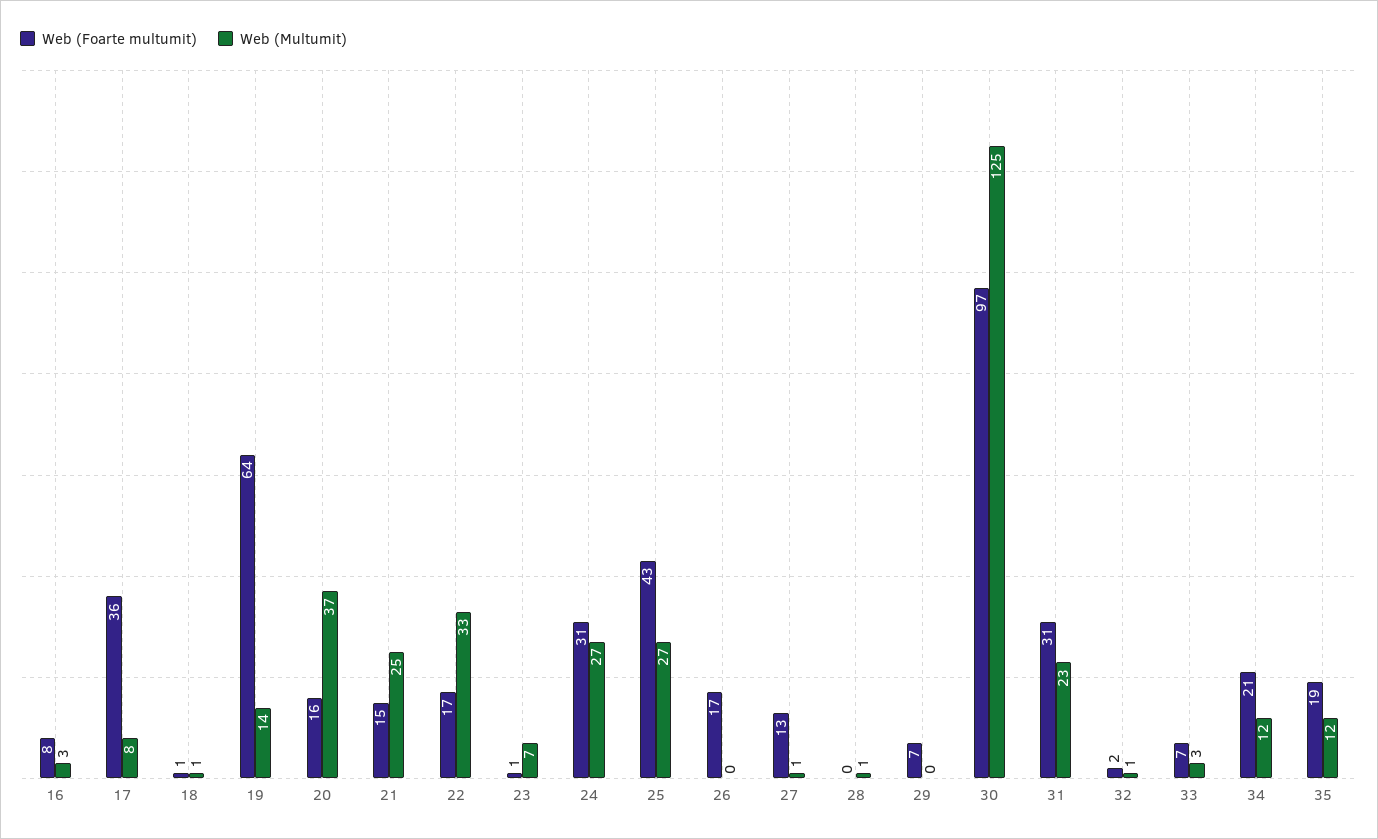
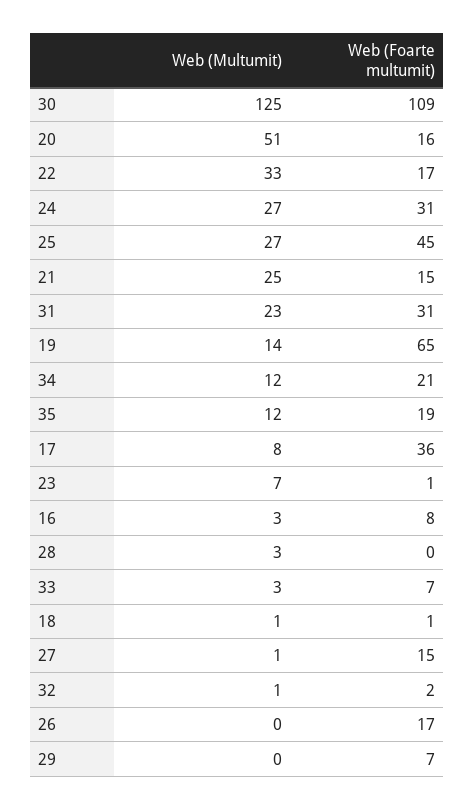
  {
    "Web (Foarte multumit)": {
      "16": 8,
      "17": 36,
      "18": 1,
-     "19": 64,
+     "19": 65,
      "20": 16,
      "21": 15,
      "22": 17,
      "23": 1,
      "24": 31,
-     "25": 43,
+     "25": 45,
      "26": 17,
-     "27": 13,
+     "27": 15,
      "28": 0,
      "29": 7,
-     "30": 97,
+     "30": 109,
      "31": 31,
      "32": 2,
      "33": 7,
      "34": 21,
      "35": 19
    },
    "Web (Multumit)": {
      "16": 3,
      "17": 8,
      "18": 1,
      "19": 14,
-     "20": 37,
+     "20": 51,
      "21": 25,
      "22": 33,
      "23": 7,
      "24": 27,
      "25": 27,
      "26": 0,
      "27": 1,
-     "28": 1,
+     "28": 3,
      "29": 0,
      "30": 125,
      "31": 23,
      "32": 1,
      "33": 3,
      "34": 12,
      "35": 12
    }
  }

